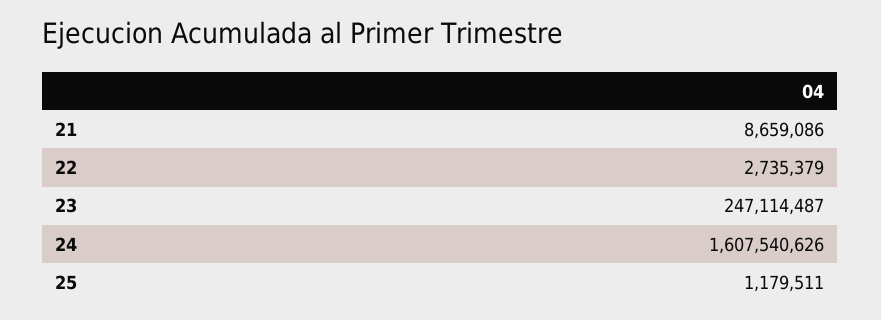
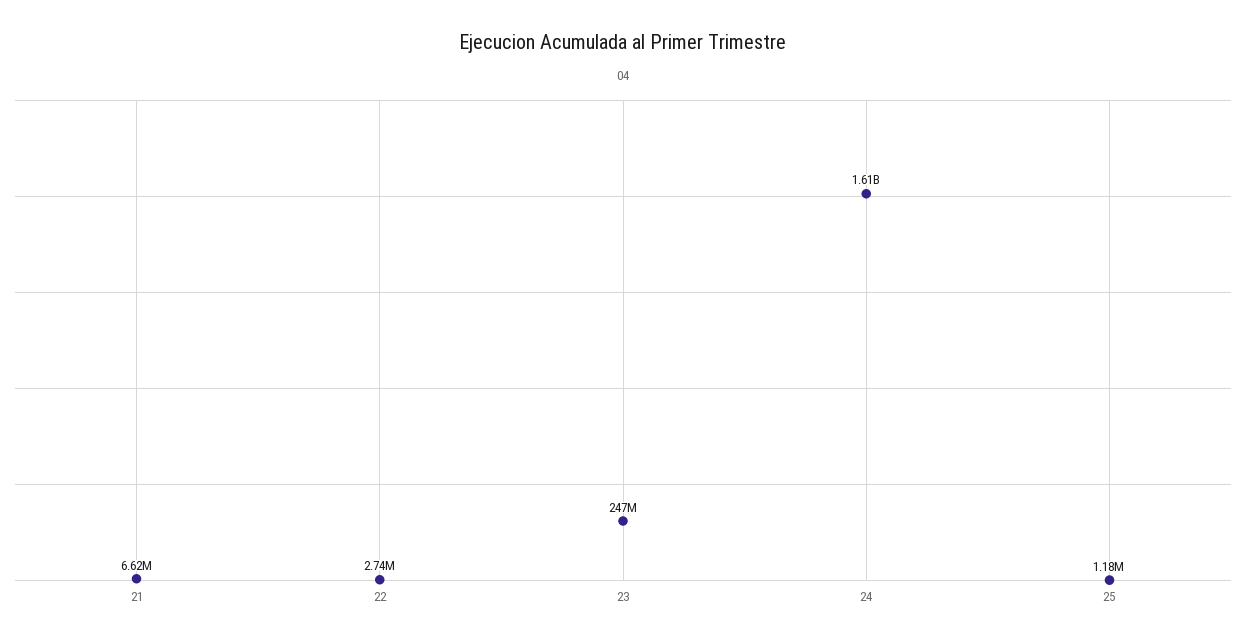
  {
-   "21": 8659086,
+   "21": 6620000,
    "22": 2735379,
    "23": 247114487,
    "24": 1607540626,
    "25": 1179511
  }

